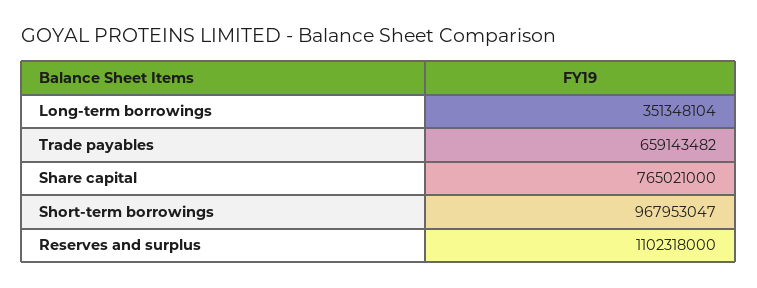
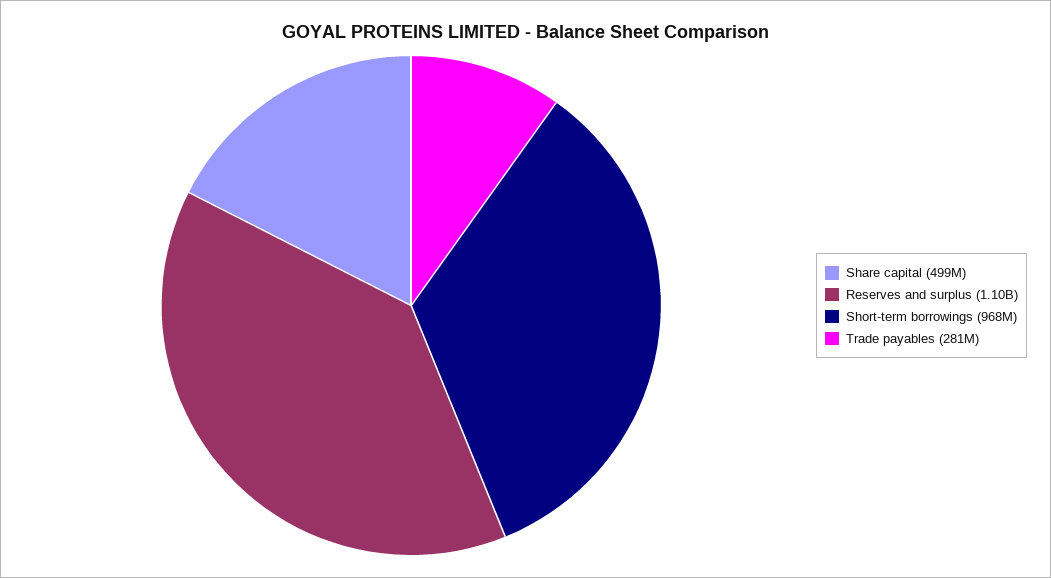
  {
-   "Long-term borrowings": 351348104,
-   "Trade payables": 659143482,
+   "Trade payables": 281000000,
-   "Share capital": 765021000,
+   "Share capital": 499000000,
    "Short-term borrowings": 967953047,
    "Reserves and surplus": 1102318000
  }

